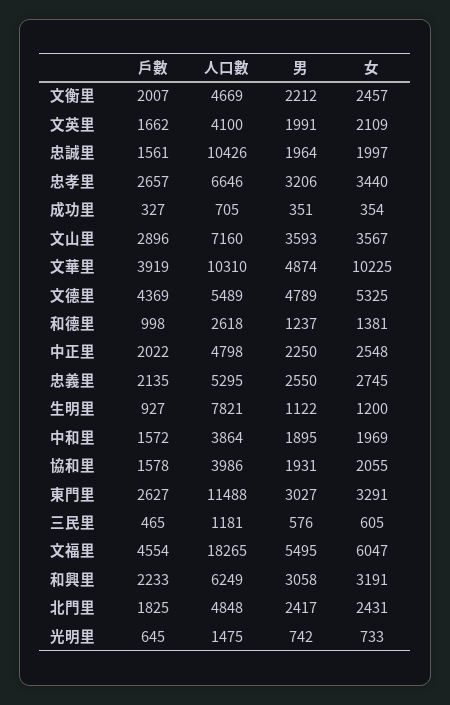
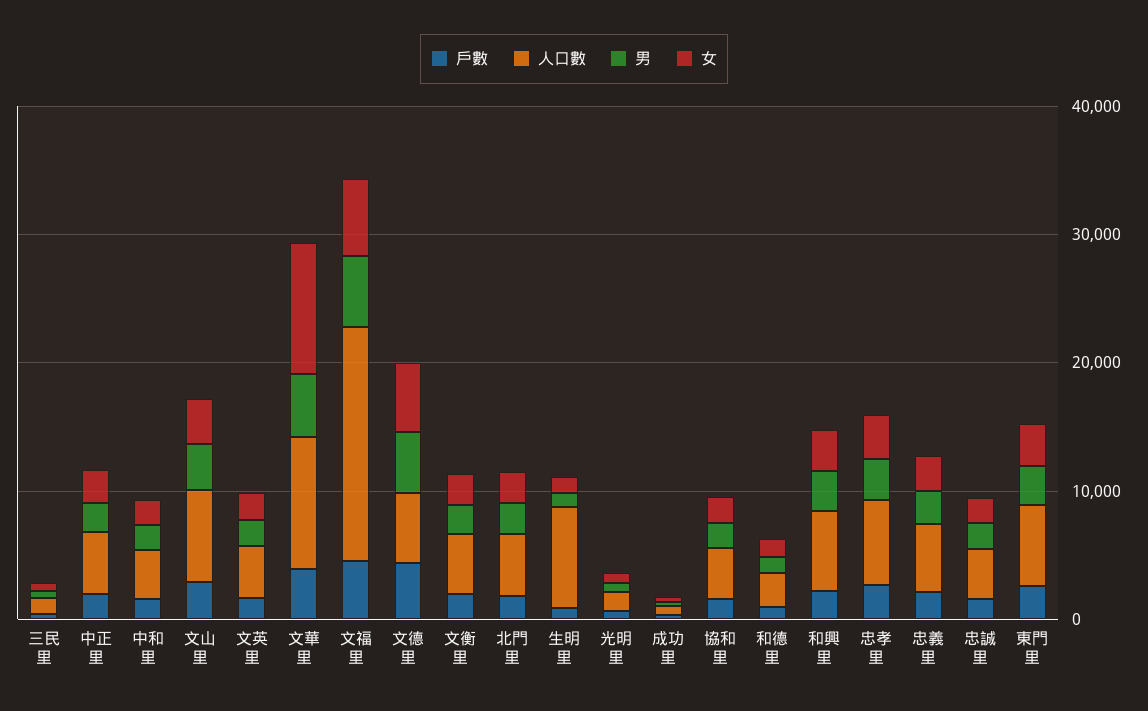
  {
    "戶數": {
      "文衡里": 2007,
      "文英里": 1662,
      "忠誠里": 1561,
      "忠孝里": 2657,
      "成功里": 327,
      "文山里": 2896,
      "文華里": 3919,
      "文德里": 4369,
      "和德里": 998,
      "中正里": 2022,
      "忠義里": 2135,
      "生明里": 927,
      "中和里": 1572,
      "協和里": 1578,
      "東門里": 2627,
      "三民里": 465,
      "文福里": 4554,
      "和興里": 2233,
      "北門里": 1825,
      "光明里": 645
    },
    "人口數": {
      "文衡里": 4669,
      "文英里": 4100,
-     "忠誠里": 10426,
+     "忠誠里": 4000,
      "忠孝里": 6646,
      "成功里": 705,
      "文山里": 7160,
      "文華里": 10310,
      "文德里": 5489,
      "和德里": 2618,
      "中正里": 4798,
      "忠義里": 5295,
      "生明里": 7821,
      "中和里": 3864,
      "協和里": 3986,
-     "東門里": 11488,
+     "東門里": 6000,
      "三民里": 1181,
      "文福里": 18265,
      "和興里": 6249,
      "北門里": 4848,
      "光明里": 1475
    },
    "男": {
      "文衡里": 2212,
      "文英里": 1991,
      "忠誠里": 1964,
      "忠孝里": 3206,
      "成功里": 351,
      "文山里": 3593,
      "文華里": 4874,
      "文德里": 4789,
      "和德里": 1237,
      "中正里": 2250,
      "忠義里": 2550,
      "生明里": 1122,
      "中和里": 1895,
      "協和里": 1931,
      "東門里": 3027,
      "三民里": 576,
      "文福里": 5495,
      "和興里": 3058,
      "北門里": 2417,
      "光明里": 742
    },
    "女": {
      "文衡里": 2457,
      "文英里": 2109,
      "忠誠里": 1997,
      "忠孝里": 3440,
      "成功里": 354,
      "文山里": 3567,
      "文華里": 10225,
      "文德里": 5325,
      "和德里": 1381,
      "中正里": 2548,
      "忠義里": 2745,
      "生明里": 1200,
      "中和里": 1969,
      "協和里": 2055,
      "東門里": 3291,
      "三民里": 605,
      "文福里": 6047,
      "和興里": 3191,
      "北門里": 2431,
      "光明里": 733
    }
  }

